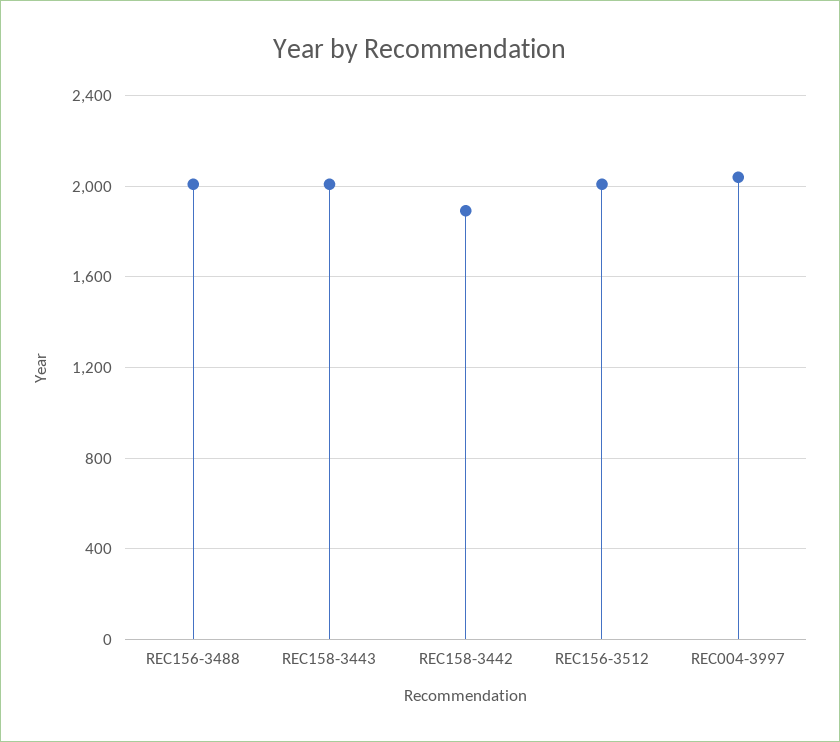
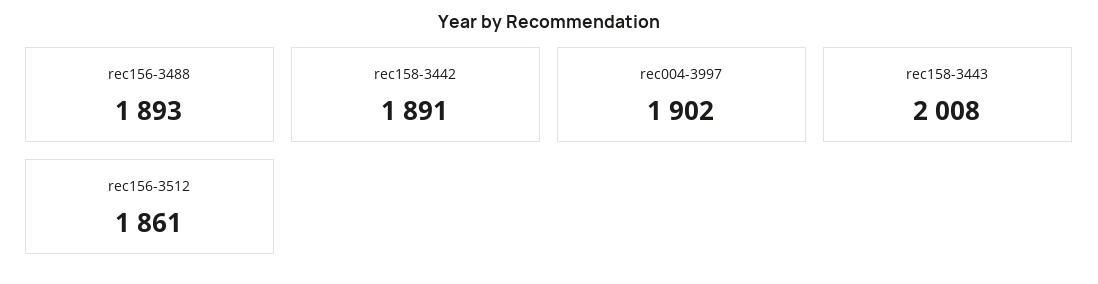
  {
-   "REC156-3488": 2000,
+   "REC156-3488": 1893,
    "REC158-3443": 2008,
    "REC158-3442": 1891,
-   "REC156-3512": 2000,
+   "REC156-3512": 1861,
-   "REC004-3997": 2050
+   "REC004-3997": 1902
  }

